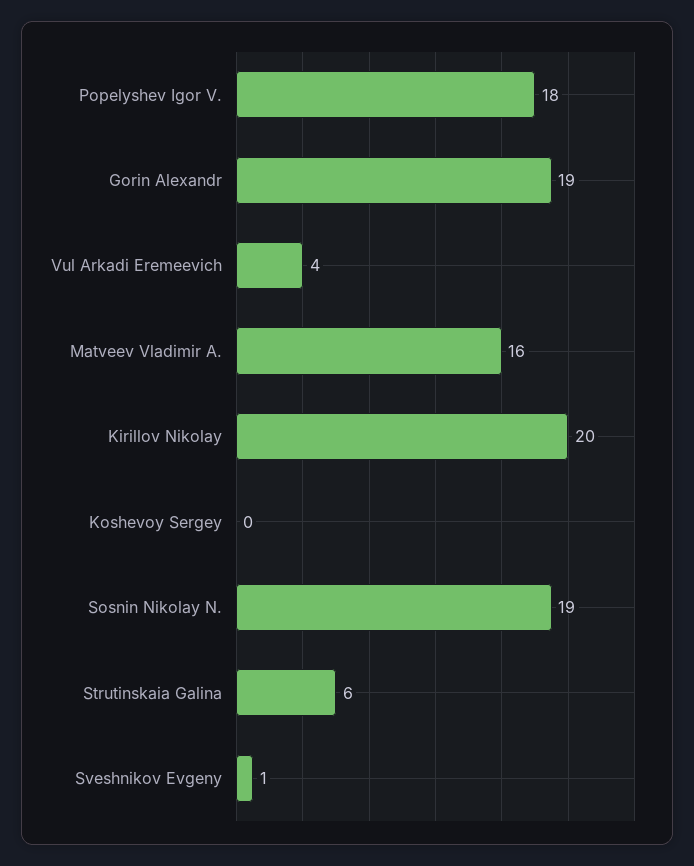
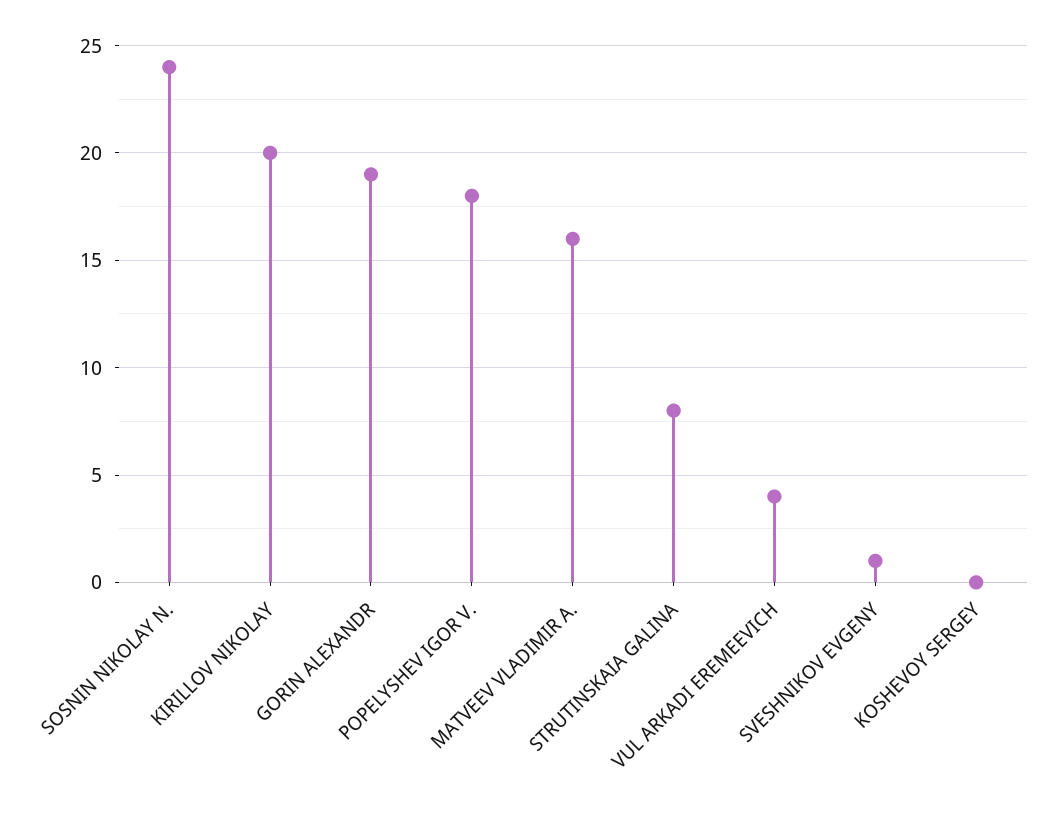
  {
    "Popelyshev Igor V.": 18,
    "Gorin Alexandr": 19,
    "Vul Arkadi Eremeevich": 4,
    "Matveev Vladimir A.": 16,
    "Kirillov Nikolay": 20,
    "Koshevoy Sergey": 0,
-   "Sosnin Nikolay N.": 19,
+   "Sosnin Nikolay N.": 24,
-   "Strutinskaia Galina": 6,
+   "Strutinskaia Galina": 8,
    "Sveshnikov Evgeny": 1
  }

